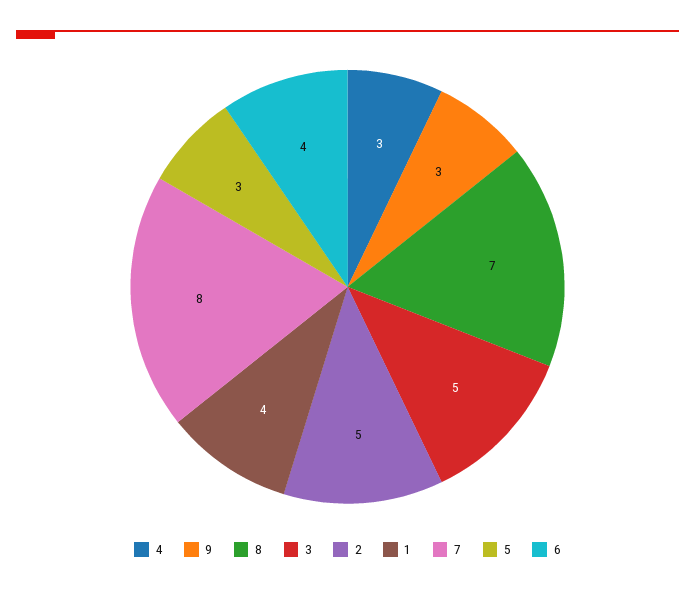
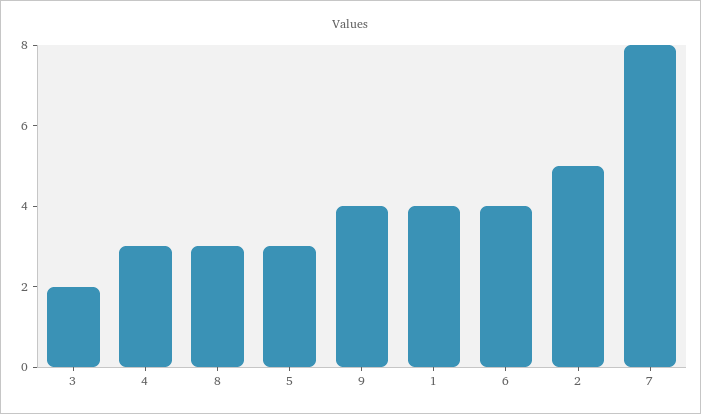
  {
    "4": 3,
-   "9": 3,
+   "9": 4,
-   "8": 7,
+   "8": 3,
-   "3": 5,
+   "3": 2,
    "2": 5,
    "1": 4,
    "7": 8,
    "5": 3,
    "6": 4
  }

